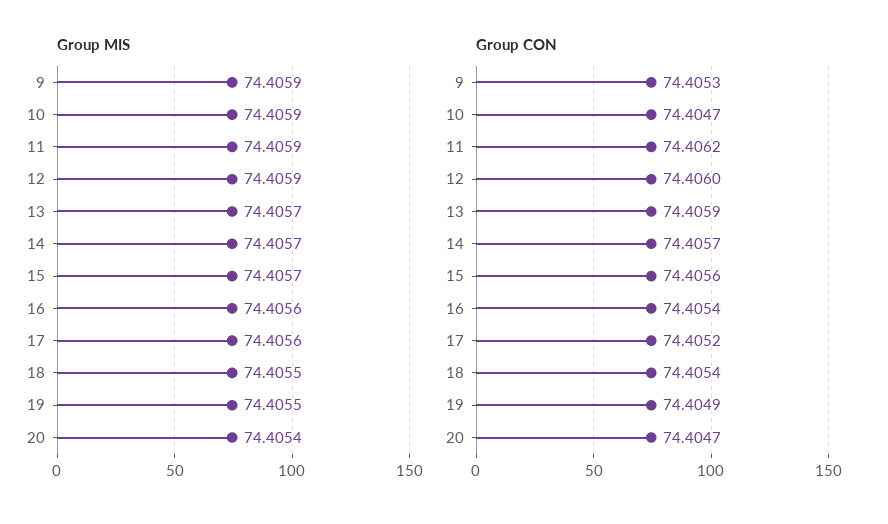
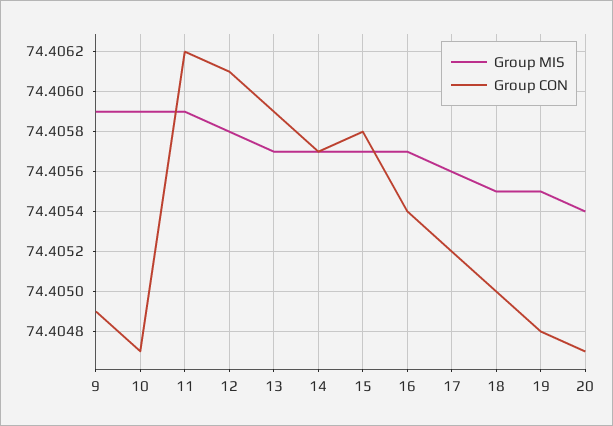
  {
    "Group MIS": {
      "9": 74.4059,
      "10": 74.4059,
      "11": 74.4059,
-     "12": 74.4059,
+     "12": 74.4058,
      "13": 74.4057,
      "14": 74.4057,
      "15": 74.4057,
-     "16": 74.4056,
+     "16": 74.4057,
      "17": 74.4056,
      "18": 74.4055,
      "19": 74.4055,
      "20": 74.4054
    },
    "Group CON": {
-     "9": 74.4053,
+     "9": 74.4049,
      "10": 74.4047,
      "11": 74.4062,
-     "12": 74.406,
+     "12": 74.4061,
      "13": 74.4059,
      "14": 74.4057,
-     "15": 74.4056,
+     "15": 74.4058,
      "16": 74.4054,
      "17": 74.4052,
-     "18": 74.4054,
+     "18": 74.405,
-     "19": 74.4049,
+     "19": 74.4048,
      "20": 74.4047
    }
  }

